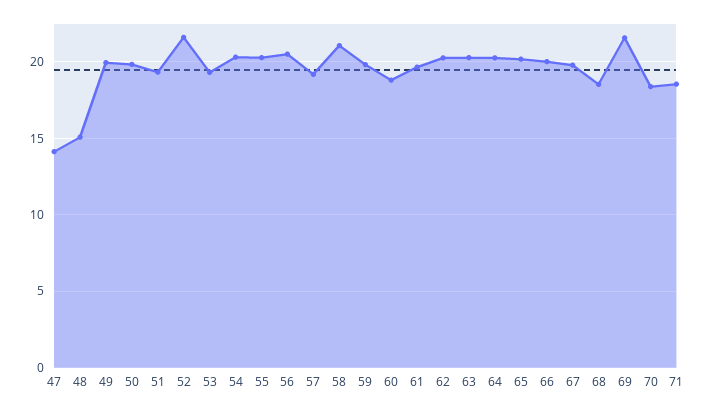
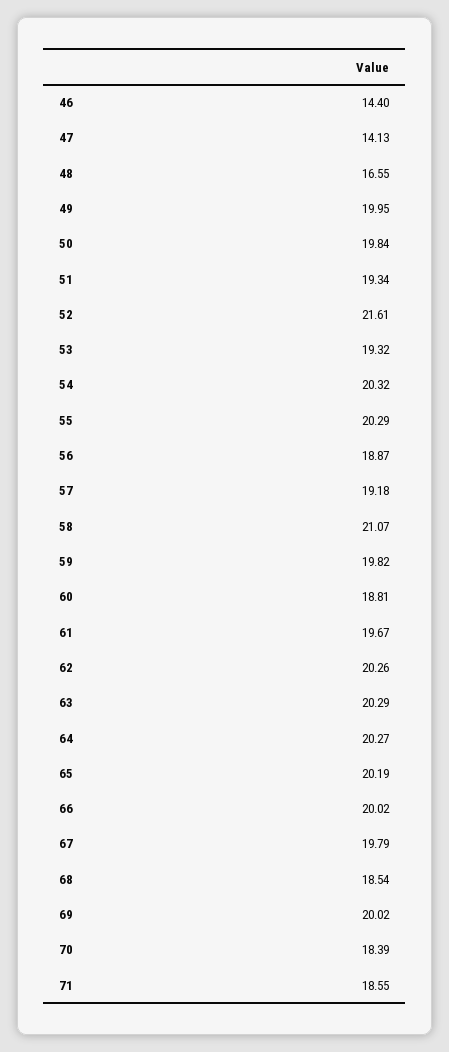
  {
    "47": 14.13,
-   "48": 15,
+   "48": 16.55,
    "49": 19.95,
    "50": 19.84,
    "51": 19.34,
    "52": 21.61,
    "53": 19.32,
    "54": 20.32,
    "55": 20.29,
-   "56": 20.5,
+   "56": 18.87,
    "57": 19.18,
    "58": 21.07,
    "59": 19.82,
    "60": 18.81,
    "61": 19.67,
    "62": 20.26,
    "63": 20.29,
    "64": 20.27,
    "65": 20.19,
    "66": 20.02,
    "67": 19.79,
    "68": 18.54,
-   "69": 21.5,
+   "69": 20.02,
    "70": 18.39,
-   "71": 18.55
+   "71": 18.55,
+   "46": 14.4
  }

